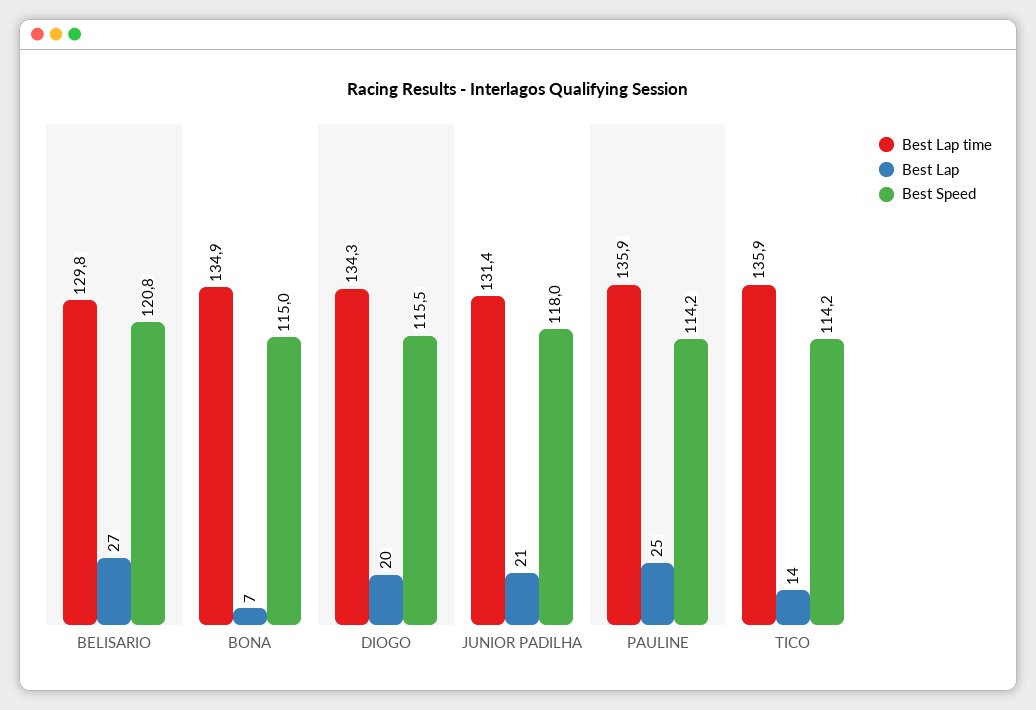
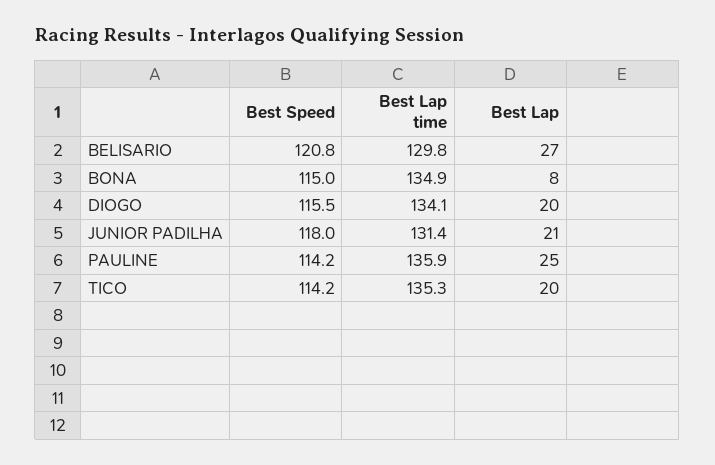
  {
    "Best Lap time": {
      "BELISARIO": 129.8,
      "BONA": 134.9,
-     "DIOGO": 134.3,
+     "DIOGO": 134.1,
      "JUNIOR PADILHA": 131.4,
      "PAULINE": 135.9,
-     "TICO": 135.9
+     "TICO": 135.3
    },
    "Best Lap": {
      "BELISARIO": 27,
-     "BONA": 7,
+     "BONA": 8,
      "DIOGO": 20,
      "JUNIOR PADILHA": 21,
      "PAULINE": 25,
-     "TICO": 14
+     "TICO": 20
    },
    "Best Speed": {
      "BELISARIO": 120.8,
      "BONA": 115,
      "DIOGO": 115.5,
      "JUNIOR PADILHA": 118,
      "PAULINE": 114.2,
      "TICO": 114.2
    }
  }

